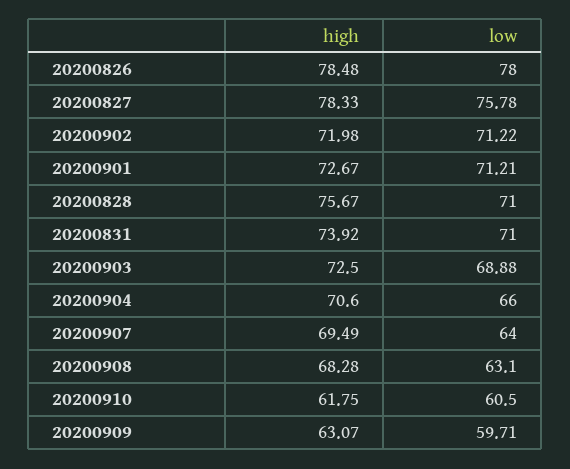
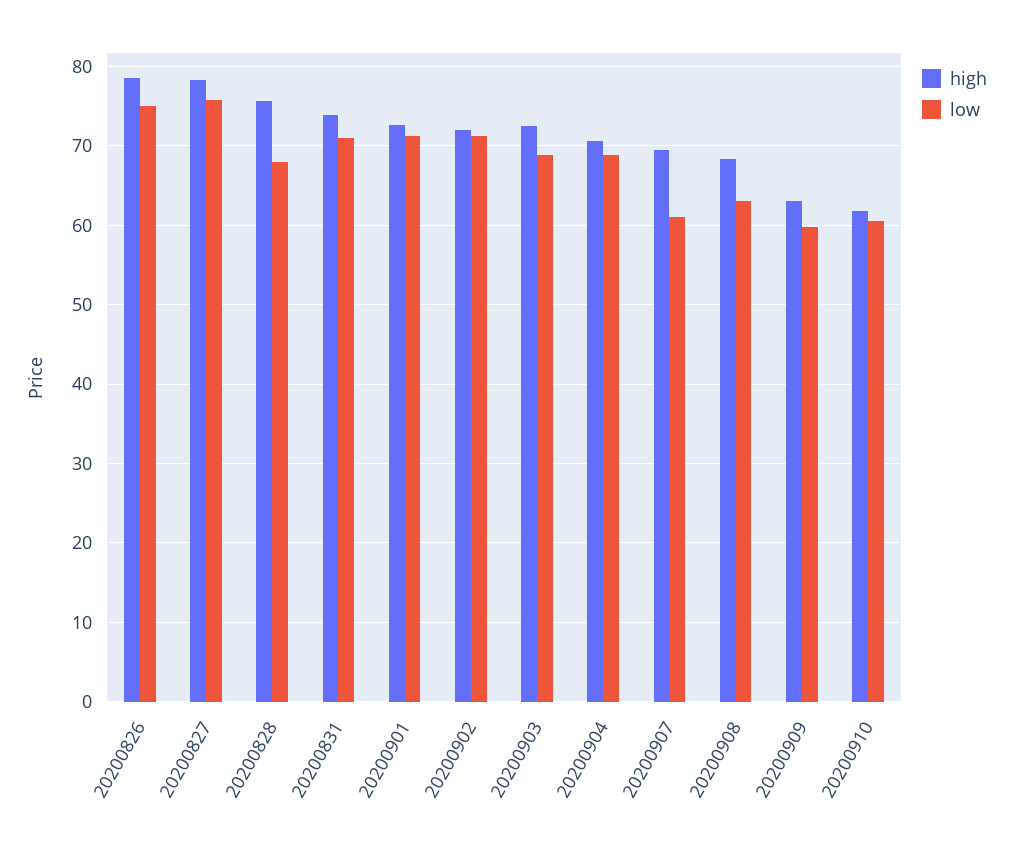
  {
    "high": {
      "20200826": 78.48,
      "20200827": 78.33,
      "20200902": 71.98,
      "20200901": 72.67,
      "20200828": 75.67,
      "20200831": 73.92,
      "20200903": 72.5,
      "20200904": 70.6,
      "20200907": 69.49,
      "20200908": 68.28,
      "20200910": 61.75,
      "20200909": 63.07
    },
    "low": {
-     "20200826": 78,
+     "20200826": 75,
      "20200827": 75.78,
      "20200902": 71.22,
      "20200901": 71.21,
-     "20200828": 71,
+     "20200828": 68,
      "20200831": 71,
      "20200903": 68.88,
-     "20200904": 66,
+     "20200904": 69,
-     "20200907": 64,
+     "20200907": 61,
      "20200908": 63.1,
      "20200910": 60.5,
      "20200909": 59.71
    }
  }

